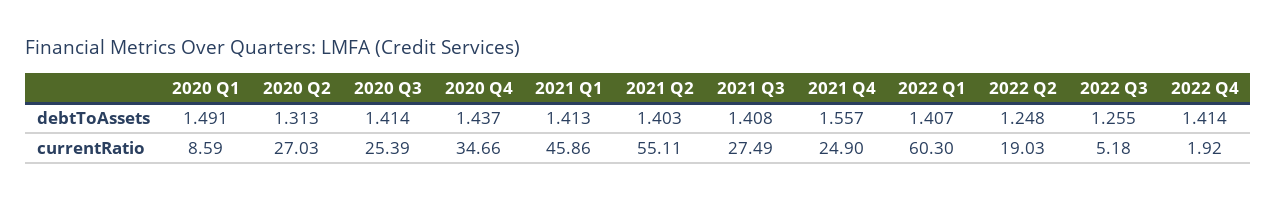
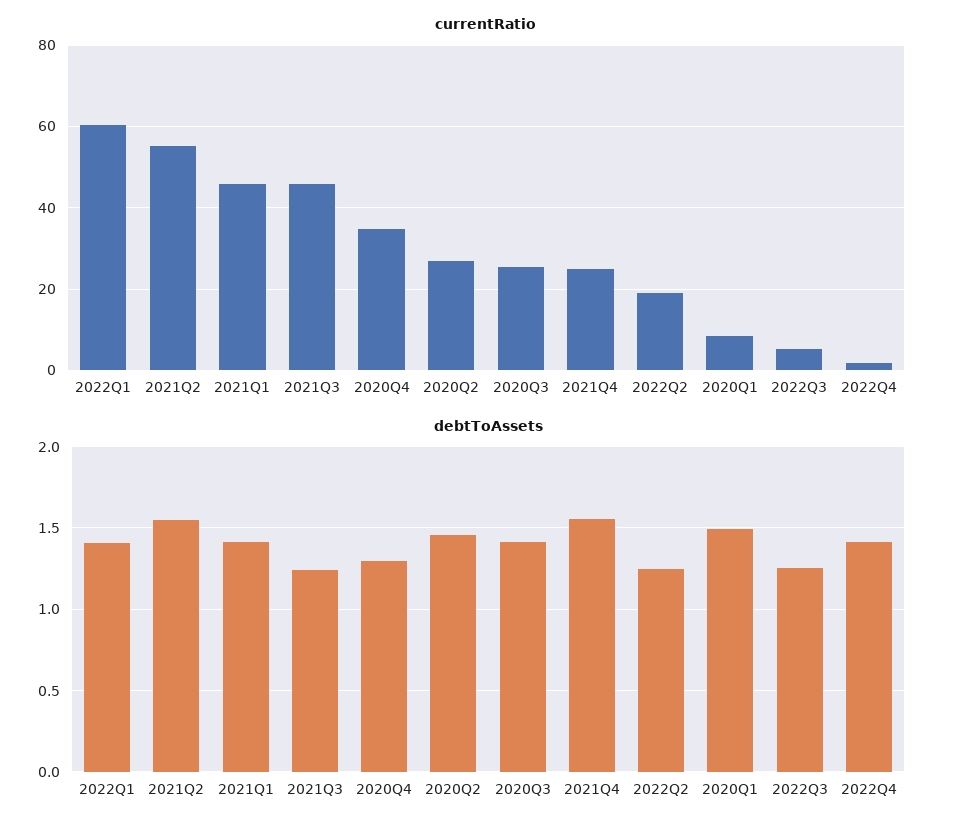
  {
    "debtToAssets": {
      "2020 Q1": 1.491,
-     "2020 Q2": 1.313,
+     "2020 Q2": 1.45,
      "2020 Q3": 1.414,
-     "2020 Q4": 1.437,
+     "2020 Q4": 1.3,
      "2021 Q1": 1.413,
-     "2021 Q2": 1.403,
+     "2021 Q2": 1.55,
-     "2021 Q3": 1.408,
+     "2021 Q3": 1.25,
      "2021 Q4": 1.557,
      "2022 Q1": 1.407,
      "2022 Q2": 1.248,
      "2022 Q3": 1.255,
      "2022 Q4": 1.414
    },
    "currentRatio": {
      "2020 Q1": 8.59,
      "2020 Q2": 27.03,
      "2020 Q3": 25.39,
      "2020 Q4": 34.66,
      "2021 Q1": 45.86,
      "2021 Q2": 55.11,
-     "2021 Q3": 27.49,
+     "2021 Q3": 46,
      "2021 Q4": 24.9,
      "2022 Q1": 60.3,
      "2022 Q2": 19.03,
      "2022 Q3": 5.18,
      "2022 Q4": 1.92
    }
  }

